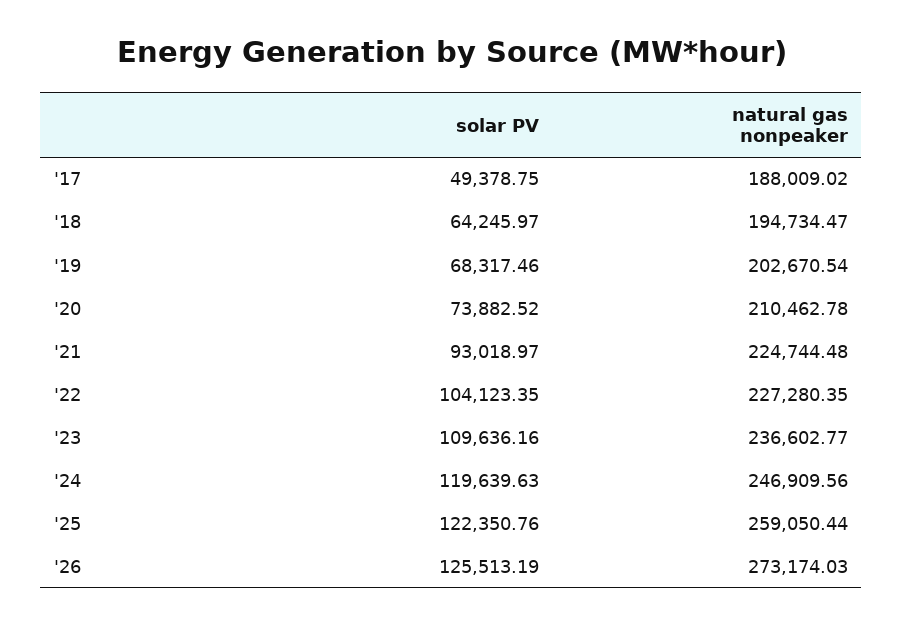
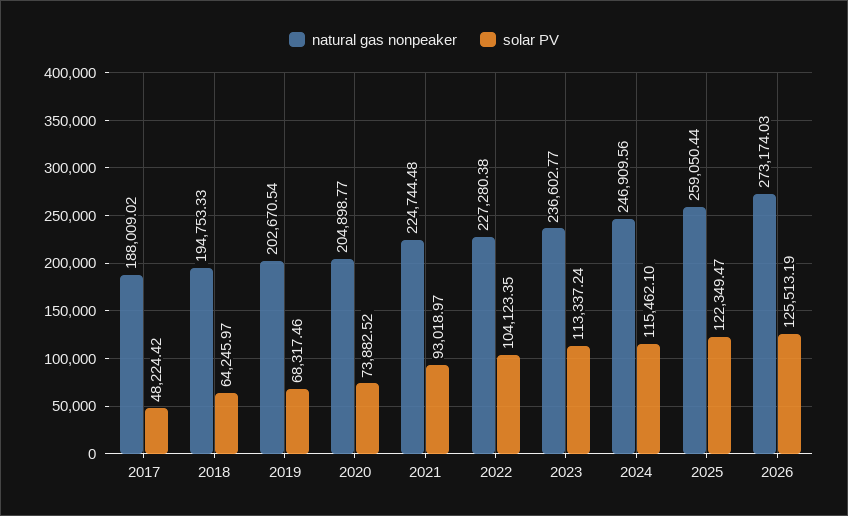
  {
    "solar PV": {
-     "'17": 49378.75,
+     "'17": 48224.42,
      "'18": 64245.97,
      "'19": 68317.46,
      "'20": 73882.52,
      "'21": 93018.97,
      "'22": 104123.35,
-     "'23": 109636.16,
+     "'23": 113337.24,
-     "'24": 119639.63,
+     "'24": 115462.1,
-     "'25": 122350.76,
+     "'25": 122349.47,
      "'26": 125513.19
    },
    "natural gas nonpeaker": {
      "'17": 188009.02,
-     "'18": 194734.47,
+     "'18": 194753.33,
      "'19": 202670.54,
-     "'20": 210462.78,
+     "'20": 204898.77,
      "'21": 224744.48,
-     "'22": 227280.35,
+     "'22": 227280.38,
      "'23": 236602.77,
      "'24": 246909.56,
      "'25": 259050.44,
      "'26": 273174.03
    }
  }

